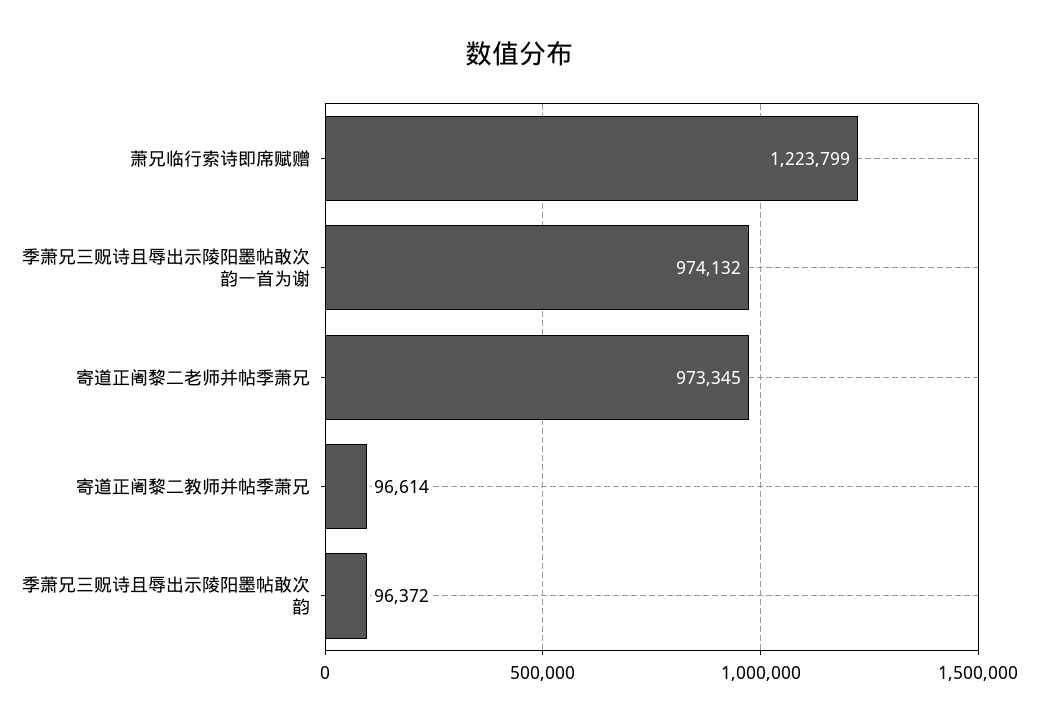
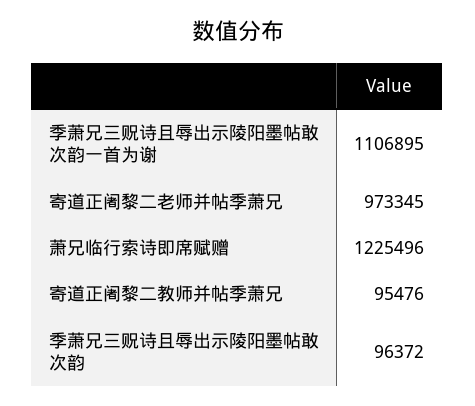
  {
-   "萧兄临行索诗即席赋赠": 1223799,
+   "萧兄临行索诗即席赋赠": 1225496,
-   "季萧兄三贶诗且辱出示陵阳墨帖敢次韵一首为谢": 974132,
+   "季萧兄三贶诗且辱出示陵阳墨帖敢次韵一首为谢": 1106895,
    "寄道正阇黎二老师并帖季萧兄": 973345,
-   "寄道正阇黎二教师并帖季萧兄": 96614,
+   "寄道正阇黎二教师并帖季萧兄": 95476,
    "季萧兄三贶诗且辱出示陵阳墨帖敢次韵": 96372
  }

